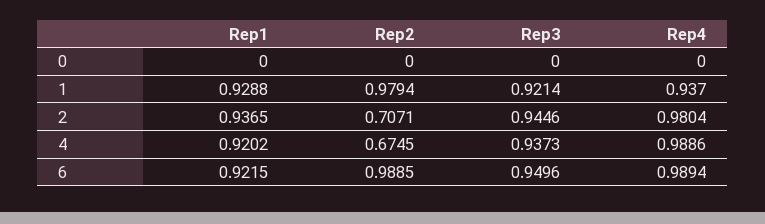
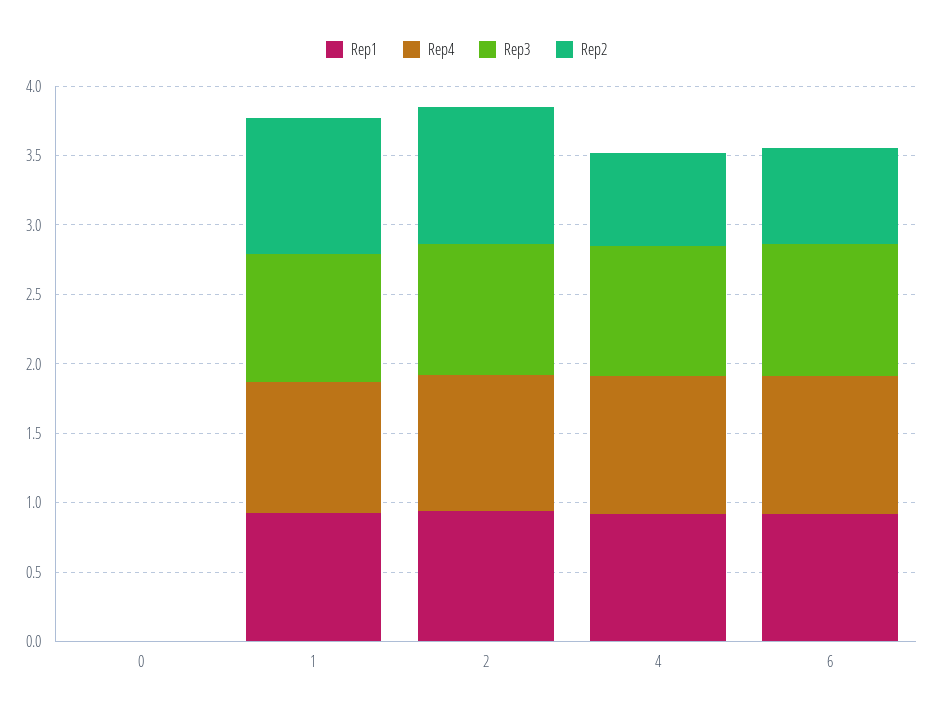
  {
    "Rep1": {
      "0": 0,
      "1": 0.9288,
      "2": 0.9365,
      "4": 0.9202,
      "6": 0.9215
    },
    "Rep2": {
      "0": 0,
      "1": 0.9794,
-     "2": 0.7071,
+     "2": 1,
      "4": 0.6745,
-     "6": 0.9885
+     "6": 0.7
    },
    "Rep3": {
      "0": 0,
      "1": 0.9214,
      "2": 0.9446,
      "4": 0.9373,
      "6": 0.9496
    },
    "Rep4": {
      "0": 0,
      "1": 0.937,
      "2": 0.9804,
      "4": 0.9886,
      "6": 0.9894
    }
  }

